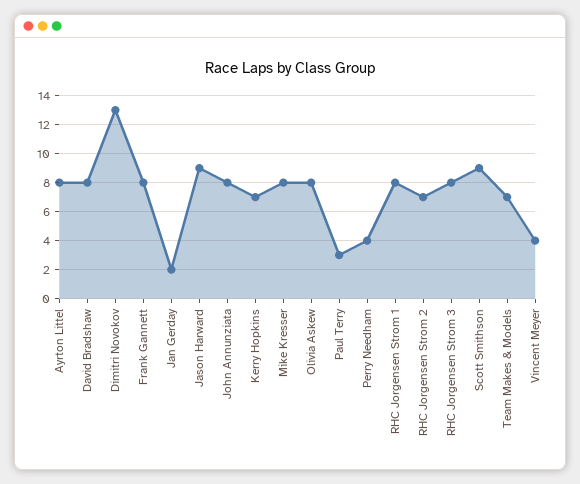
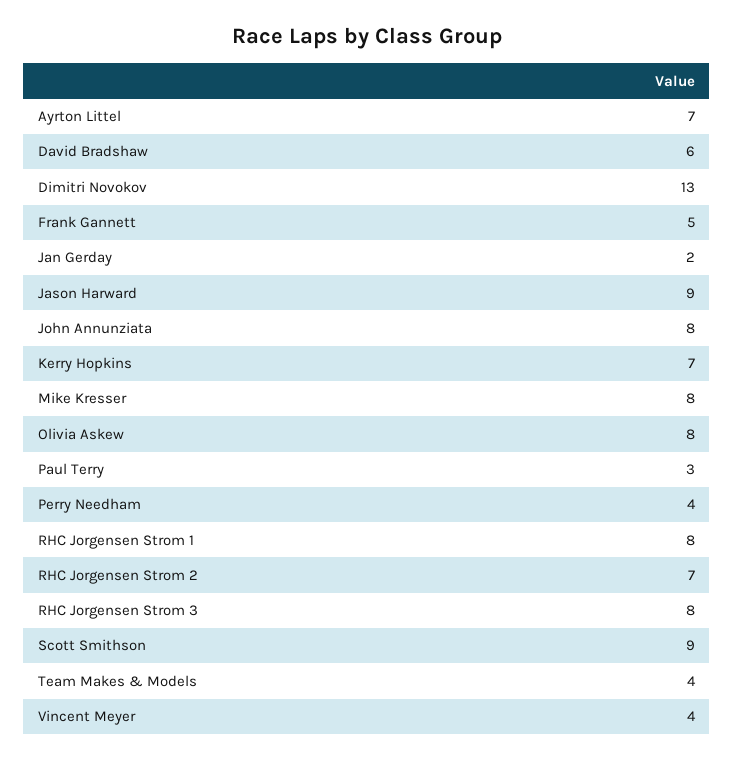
  {
-   "Ayrton Littel": 8,
+   "Ayrton Littel": 7,
-   "David Bradshaw": 8,
+   "David Bradshaw": 6,
    "Dimitri Novokov": 13,
-   "Frank Gannett": 8,
+   "Frank Gannett": 5,
    "Jan Gerday": 2,
    "Jason Harward": 9,
    "John Annunziata": 8,
    "Kerry Hopkins": 7,
    "Mike Kresser": 8,
    "Olivia Askew": 8,
    "Paul Terry": 3,
    "Perry Needham": 4,
    "RHC Jorgensen Strom 1": 8,
    "RHC Jorgensen Strom 2": 7,
    "RHC Jorgensen Strom 3": 8,
    "Scott Smithson": 9,
-   "Team Makes & Models": 7,
+   "Team Makes & Models": 4,
    "Vincent Meyer": 4
  }

